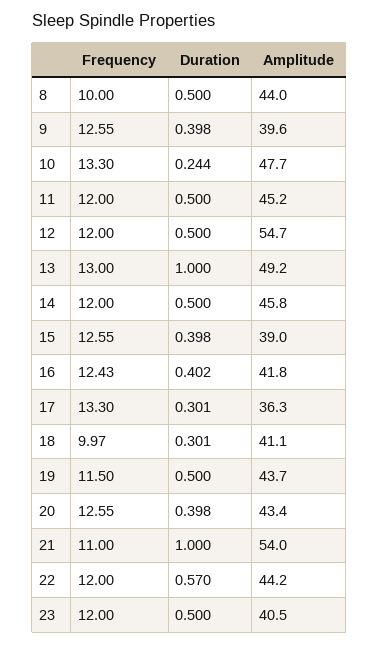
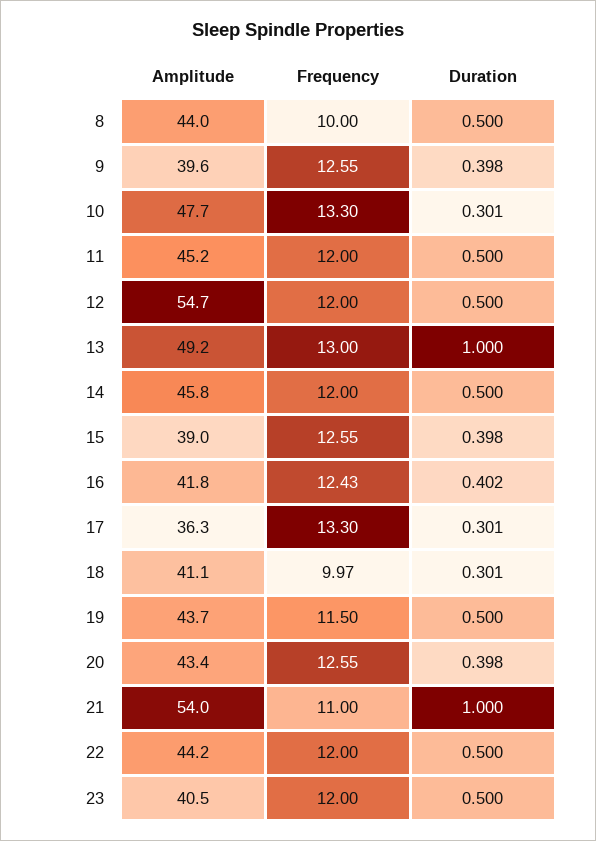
  {
    "Frequency": {
      "8": 10,
      "9": 12.55,
      "10": 13.3,
      "11": 12,
      "12": 12,
      "13": 13,
      "14": 12,
      "15": 12.55,
      "16": 12.43,
      "17": 13.3,
      "18": 9.97,
      "19": 11.5,
      "20": 12.55,
      "21": 11,
      "22": 12,
      "23": 12
    },
    "Duration": {
      "8": 0.5,
      "9": 0.398,
-     "10": 0.244,
+     "10": 0.301,
      "11": 0.5,
      "12": 0.5,
      "13": 1,
      "14": 0.5,
      "15": 0.398,
      "16": 0.402,
      "17": 0.301,
      "18": 0.301,
      "19": 0.5,
      "20": 0.398,
      "21": 1,
-     "22": 0.57,
+     "22": 0.5,
      "23": 0.5
    },
    "Amplitude": {
      "8": 44,
      "9": 39.6,
      "10": 47.7,
      "11": 45.2,
      "12": 54.7,
      "13": 49.2,
      "14": 45.8,
      "15": 39,
      "16": 41.8,
      "17": 36.3,
      "18": 41.1,
      "19": 43.7,
      "20": 43.4,
      "21": 54,
      "22": 44.2,
      "23": 40.5
    }
  }

